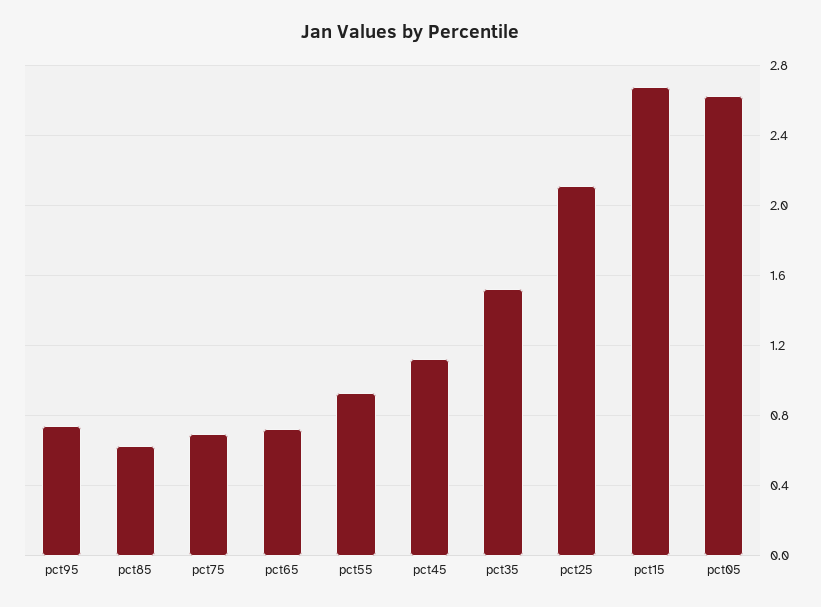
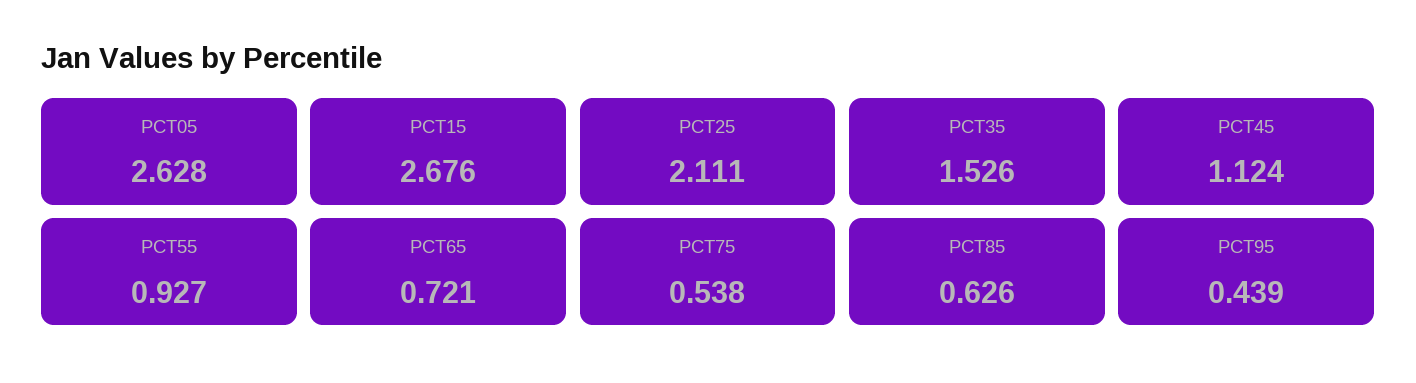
  {
-   "pct95": 0.75,
+   "pct95": 0.439,
    "pct85": 0.626,
-   "pct75": 0.7,
+   "pct75": 0.538,
    "pct65": 0.721,
    "pct55": 0.927,
    "pct45": 1.124,
    "pct35": 1.526,
    "pct25": 2.111,
    "pct15": 2.676,
    "pct05": 2.628
  }

